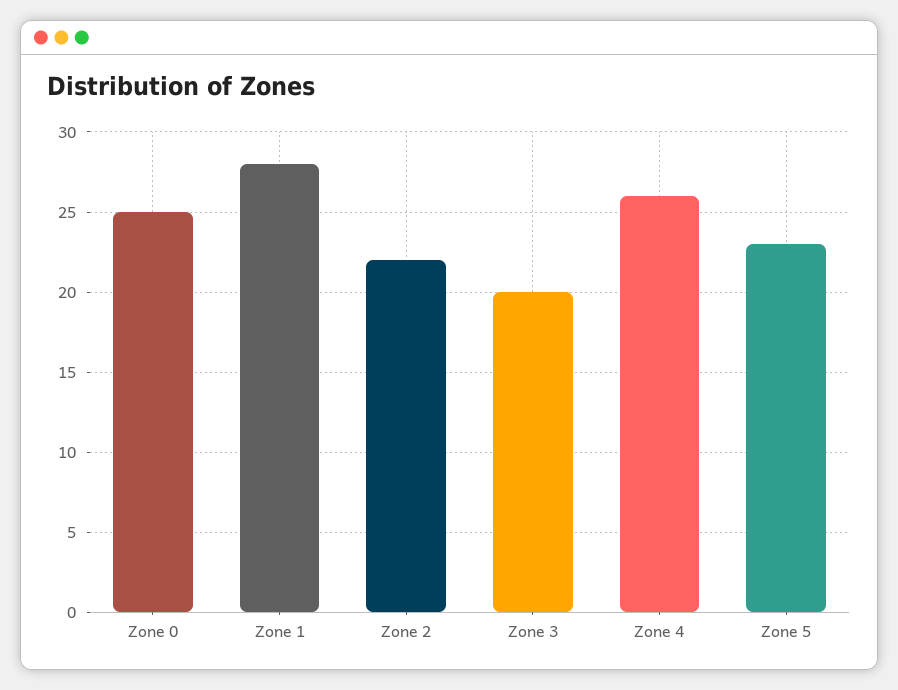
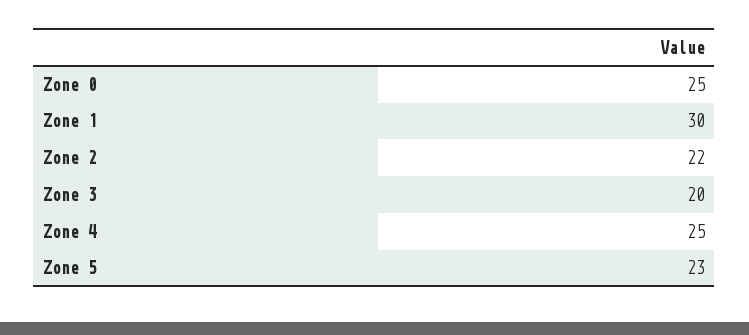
  {
    "Zone 0": 25,
-   "Zone 1": 28,
+   "Zone 1": 30,
    "Zone 2": 22,
    "Zone 3": 20,
-   "Zone 4": 26,
+   "Zone 4": 25,
    "Zone 5": 23
  }

